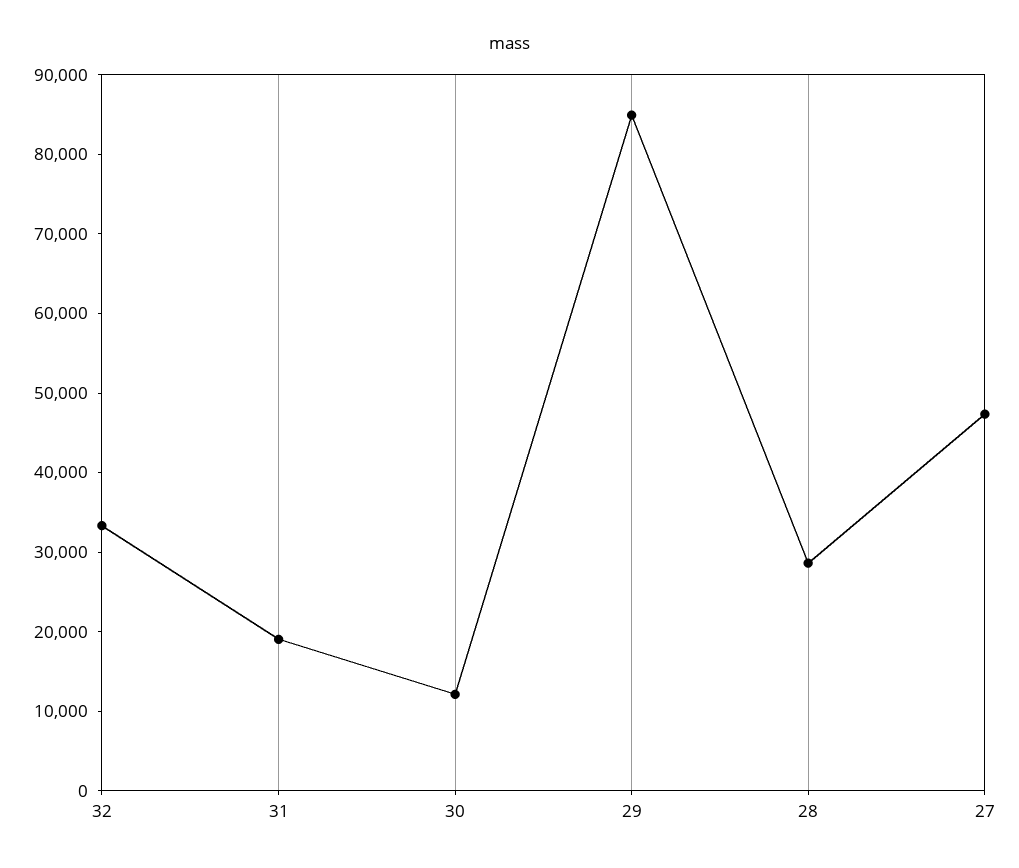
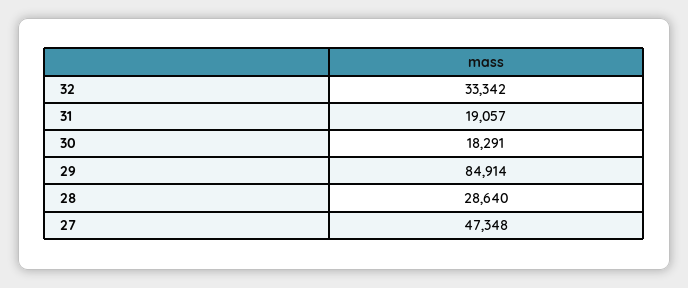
  {
    "32": 33342,
    "31": 19057,
-   "30": 12000,
+   "30": 18291,
    "29": 84914,
    "28": 28640,
    "27": 47348
  }

